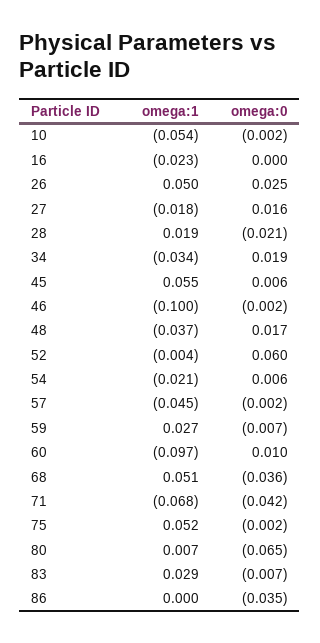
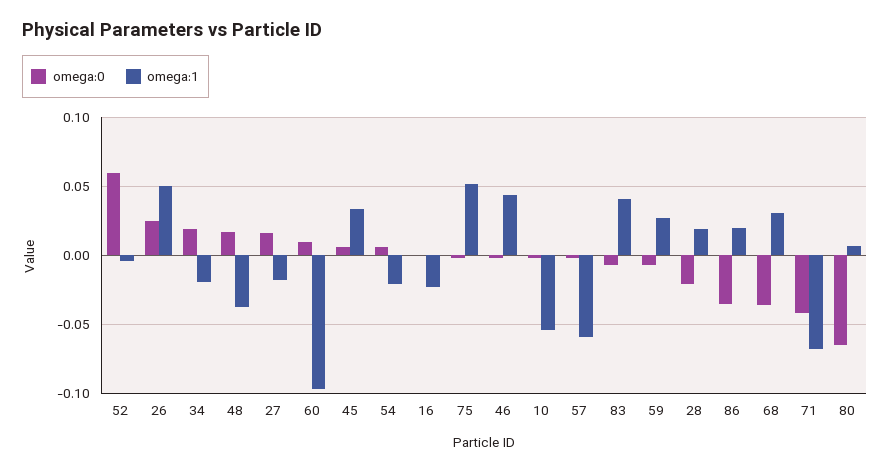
  {
    "omega:1": {
      "10": -0.054,
      "16": -0.023,
      "26": 0.05,
      "27": -0.018,
      "28": 0.019,
-     "34": -0.034,
+     "34": -0.02,
-     "45": 0.055,
+     "45": 0.035,
-     "46": -0.1,
+     "46": 0.045,
      "48": -0.037,
      "52": -0.004,
      "54": -0.021,
-     "57": -0.045,
+     "57": -0.06,
      "59": 0.027,
      "60": -0.097,
-     "68": 0.051,
+     "68": 0.03,
      "71": -0.068,
      "75": 0.052,
      "80": 0.007,
-     "83": 0.029,
+     "83": 0.04,
-     "86": 0
+     "86": 0.02
    },
    "omega:0": {
      "10": -0.002,
      "16": 0,
      "26": 0.025,
      "27": 0.016,
      "28": -0.021,
      "34": 0.019,
      "45": 0.006,
      "46": -0.002,
      "48": 0.017,
      "52": 0.06,
      "54": 0.006,
      "57": -0.002,
      "59": -0.007,
      "60": 0.01,
      "68": -0.036,
      "71": -0.042,
      "75": -0.002,
      "80": -0.065,
      "83": -0.007,
      "86": -0.035
    }
  }

